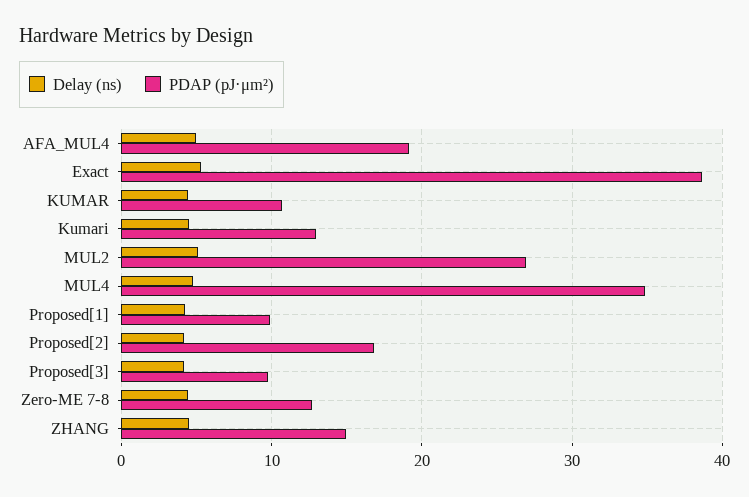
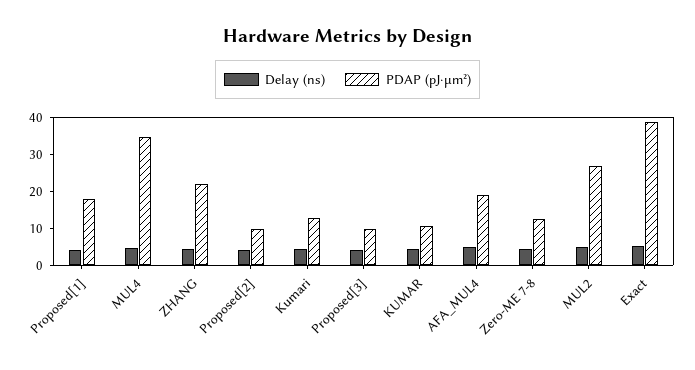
  {
    "Delay (ns)": {
      "AFA_MUL4": 5,
      "Exact": 5,
      "KUMAR": 4,
      "Kumari": 5,
      "MUL2": 5,
      "MUL4": 5,
      "Proposed[1]": 4,
      "Proposed[2]": 4,
      "Proposed[3]": 4,
      "Zero-ME 7-8": 4,
      "ZHANG": 5
    },
    "PDAP (pJ·μm²)": {
      "AFA_MUL4": 19,
      "Exact": 39,
      "KUMAR": 11,
      "Kumari": 13,
      "MUL2": 27,
      "MUL4": 35,
-     "Proposed[1]": 10,
+     "Proposed[1]": 17.5,
-     "Proposed[2]": 17,
+     "Proposed[2]": 10,
      "Proposed[3]": 10,
      "Zero-ME 7-8": 13,
-     "ZHANG": 15
+     "ZHANG": 22.5
    }
  }

